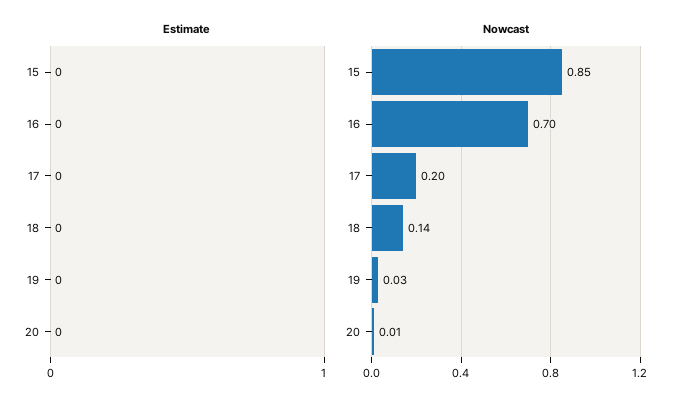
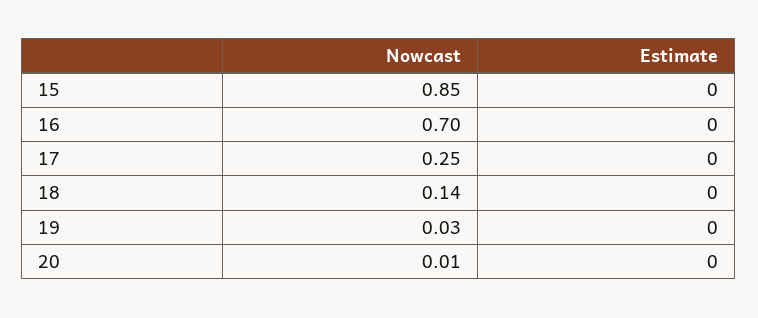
  {
    "Estimate": {
      "15": 0,
      "16": 0,
      "17": 0,
      "18": 0,
      "19": 0,
      "20": 0
    },
    "Nowcast": {
      "15": 0.85,
      "16": 0.7,
-     "17": 0.2,
+     "17": 0.25,
      "18": 0.14,
      "19": 0.03,
      "20": 0.01
    }
  }

